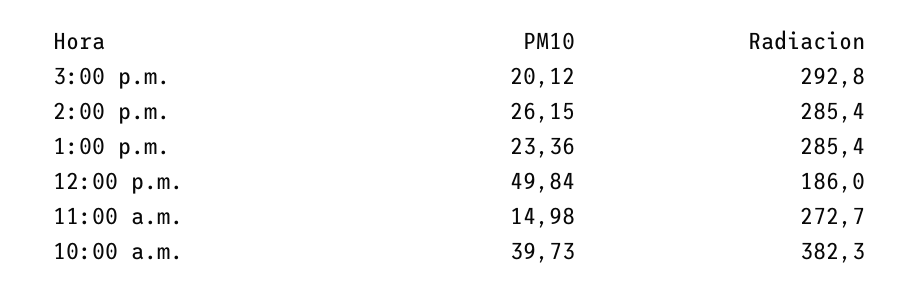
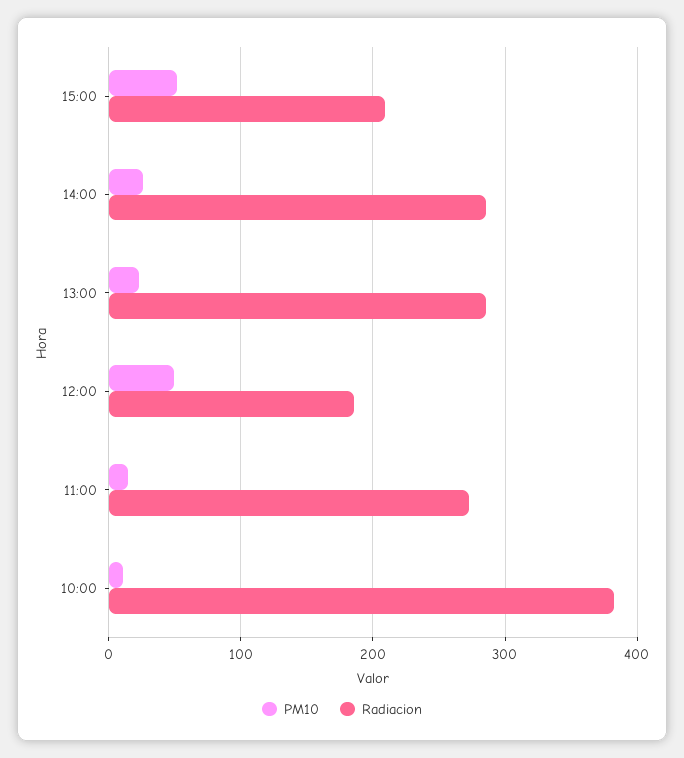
  {
    "PM10": {
-     "3:00 p.m.": 20.12,
+     "3:00 p.m.": 50,
      "2:00 p.m.": 26.15,
      "1:00 p.m.": 23.36,
      "12:00 p.m.": 49.84,
      "11:00 a.m.": 14.98,
-     "10:00 a.m.": 39.73
+     "10:00 a.m.": 10
    },
    "Radiacion": {
-     "3:00 p.m.": 292.8,
+     "3:00 p.m.": 210,
      "2:00 p.m.": 285.4,
      "1:00 p.m.": 285.4,
      "12:00 p.m.": 186,
      "11:00 a.m.": 272.7,
      "10:00 a.m.": 382.3
    }
  }

